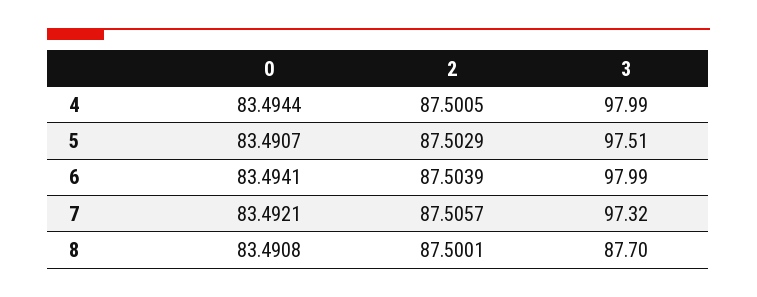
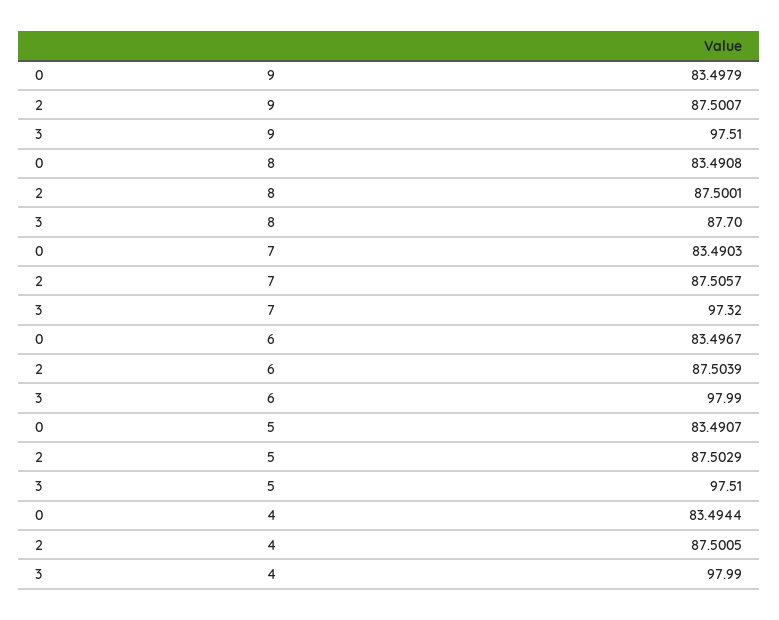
  {
    "0": {
      "4": 83.4944,
      "5": 83.4907,
-     "6": 83.4941,
+     "6": 83.4967,
-     "7": 83.4921,
+     "7": 83.4903,
-     "8": 83.4908
+     "8": 83.4908,
+     "9": 83.4979
    },
    "2": {
      "4": 87.5005,
      "5": 87.5029,
      "6": 87.5039,
      "7": 87.5057,
-     "8": 87.5001
+     "8": 87.5001,
+     "9": 87.5007
    },
    "3": {
      "4": 97.99,
      "5": 97.51,
      "6": 97.99,
      "7": 97.32,
-     "8": 87.7
+     "8": 87.7,
+     "9": 97.51
    }
  }

